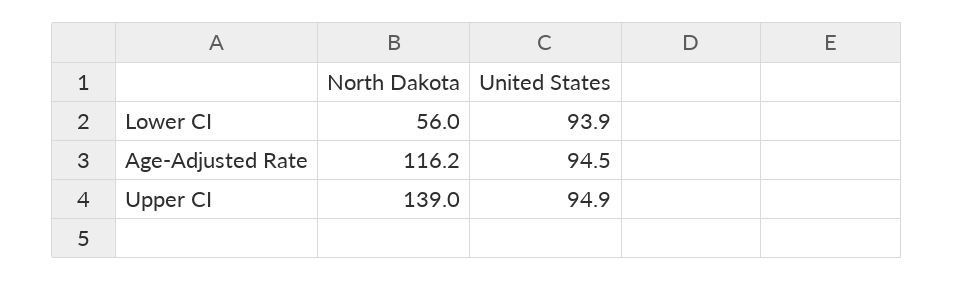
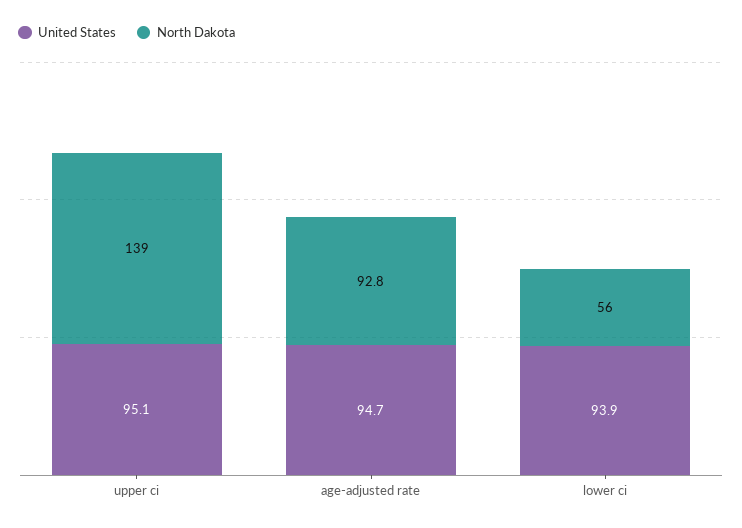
  {
    "North Dakota": {
      "Lower CI": 56,
-     "Age-Adjusted Rate": 116.2,
+     "Age-Adjusted Rate": 92.8,
      "Upper CI": 139
    },
    "United States": {
      "Lower CI": 93.9,
-     "Age-Adjusted Rate": 94.5,
+     "Age-Adjusted Rate": 94.7,
-     "Upper CI": 94.9
+     "Upper CI": 95.1
    }
  }

